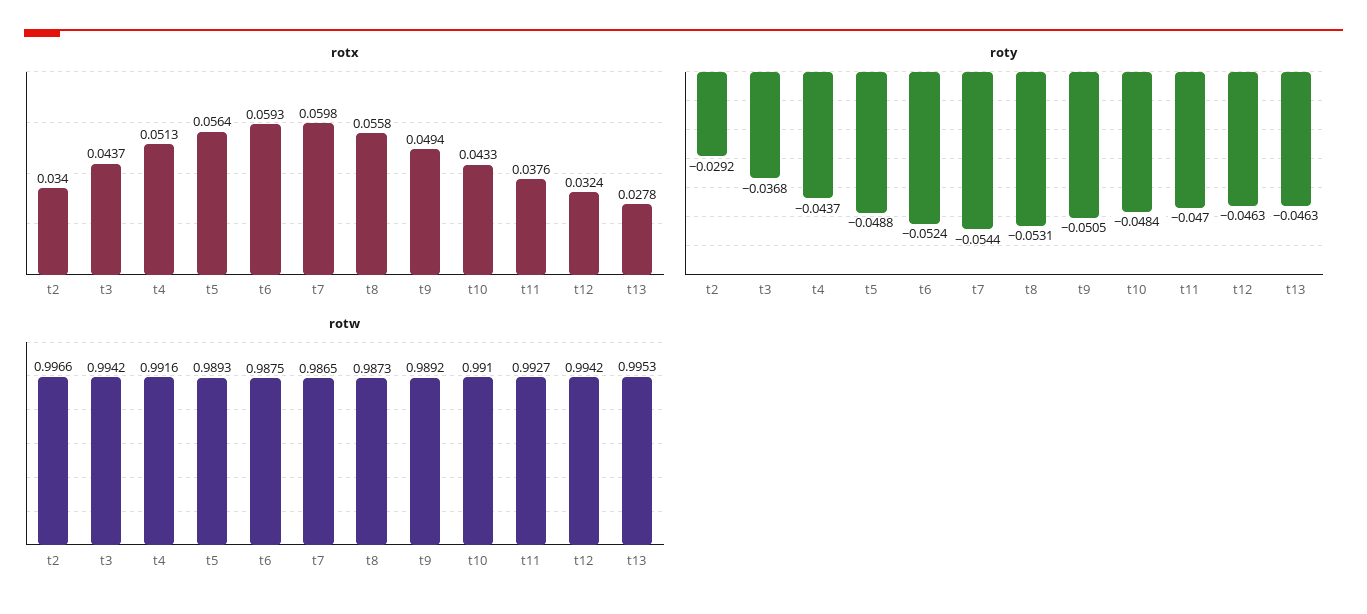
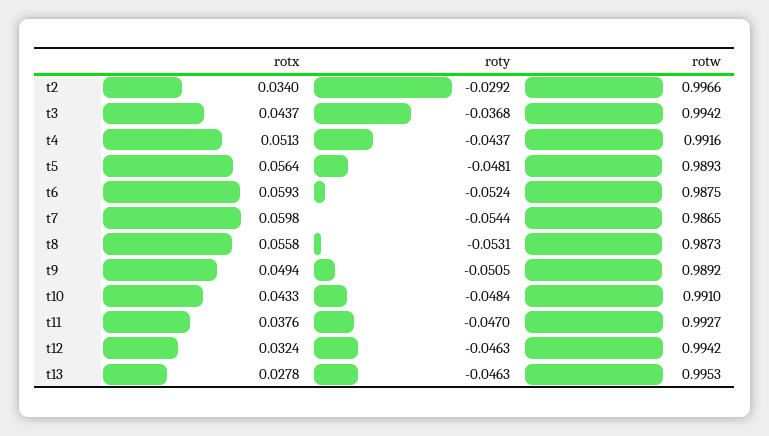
  {
    "rotx": {
      "t2": 0.034,
      "t3": 0.0437,
      "t4": 0.0513,
      "t5": 0.0564,
      "t6": 0.0593,
      "t7": 0.0598,
      "t8": 0.0558,
      "t9": 0.0494,
      "t10": 0.0433,
      "t11": 0.0376,
      "t12": 0.0324,
      "t13": 0.0278
    },
    "roty": {
      "t2": -0.0292,
      "t3": -0.0368,
      "t4": -0.0437,
-     "t5": -0.0488,
+     "t5": -0.0481,
      "t6": -0.0524,
      "t7": -0.0544,
      "t8": -0.0531,
      "t9": -0.0505,
      "t10": -0.0484,
      "t11": -0.047,
      "t12": -0.0463,
      "t13": -0.0463
    },
    "rotw": {
      "t2": 0.9966,
      "t3": 0.9942,
      "t4": 0.9916,
      "t5": 0.9893,
      "t6": 0.9875,
      "t7": 0.9865,
      "t8": 0.9873,
      "t9": 0.9892,
      "t10": 0.991,
      "t11": 0.9927,
      "t12": 0.9942,
      "t13": 0.9953
    }
  }

